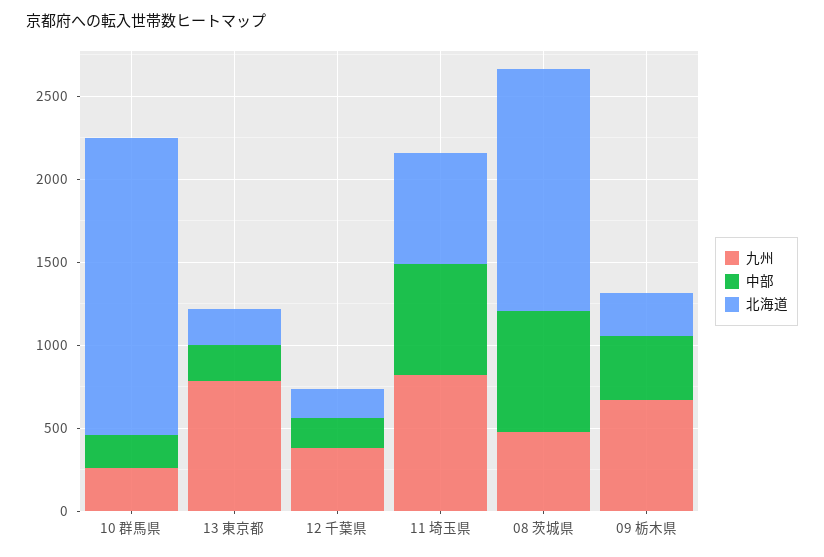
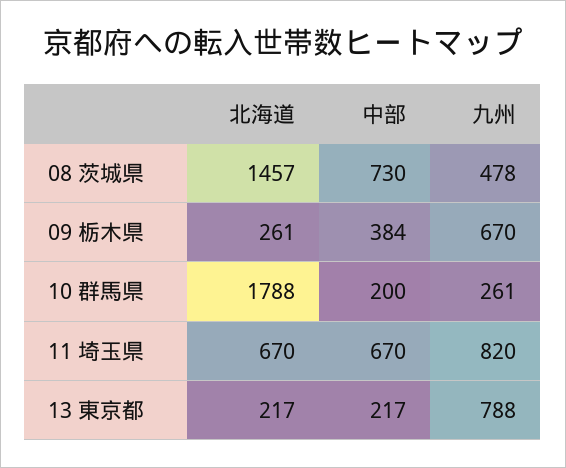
  {
    "九州": {
      "10 群馬県": 261,
      "13 東京都": 788,
-     "12 千葉県": 400,
      "11 埼玉県": 820,
      "08 茨城県": 478,
      "09 栃木県": 670
    },
    "中部": {
      "10 群馬県": 200,
      "13 東京都": 217,
-     "12 千葉県": 200,
      "11 埼玉県": 670,
      "08 茨城県": 730,
      "09 栃木県": 384
    },
    "北海道": {
      "10 群馬県": 1788,
      "13 東京都": 217,
-     "12 千葉県": 200,
      "11 埼玉県": 670,
      "08 茨城県": 1457,
      "09 栃木県": 261
    }
  }

